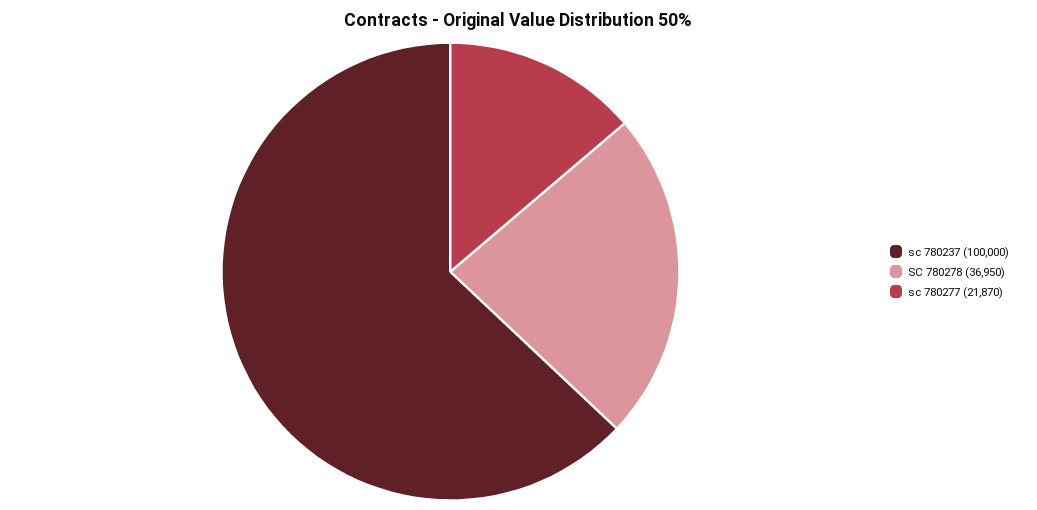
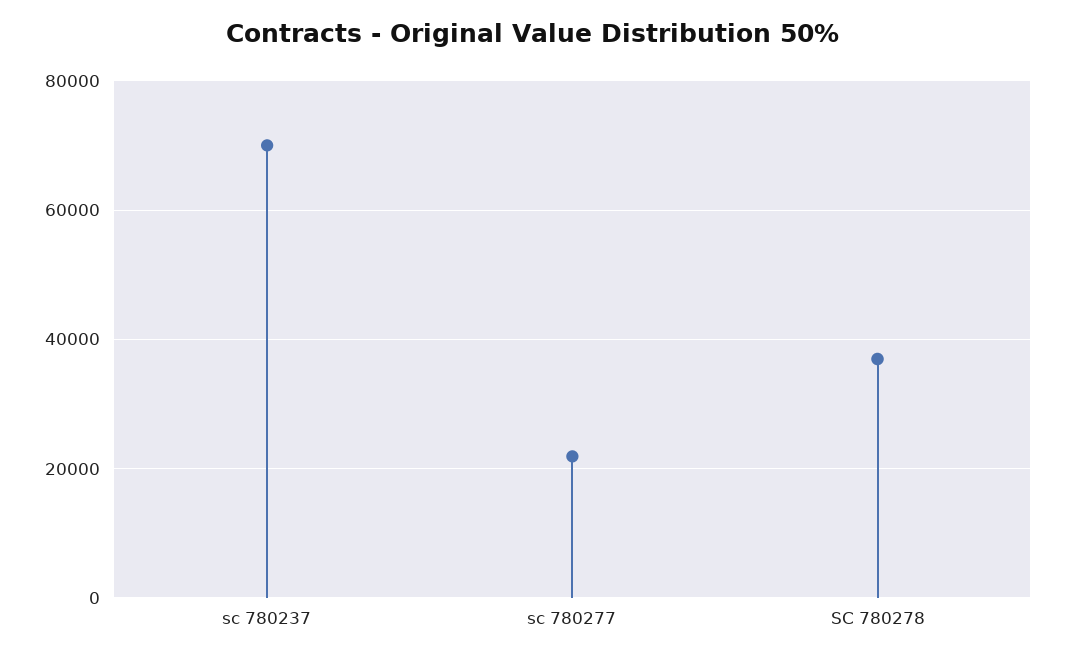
  {
-   "sc 780237": 100000,
+   "sc 780237": 70000,
    "SC 780278": 36950,
    "sc 780277": 21870
  }

